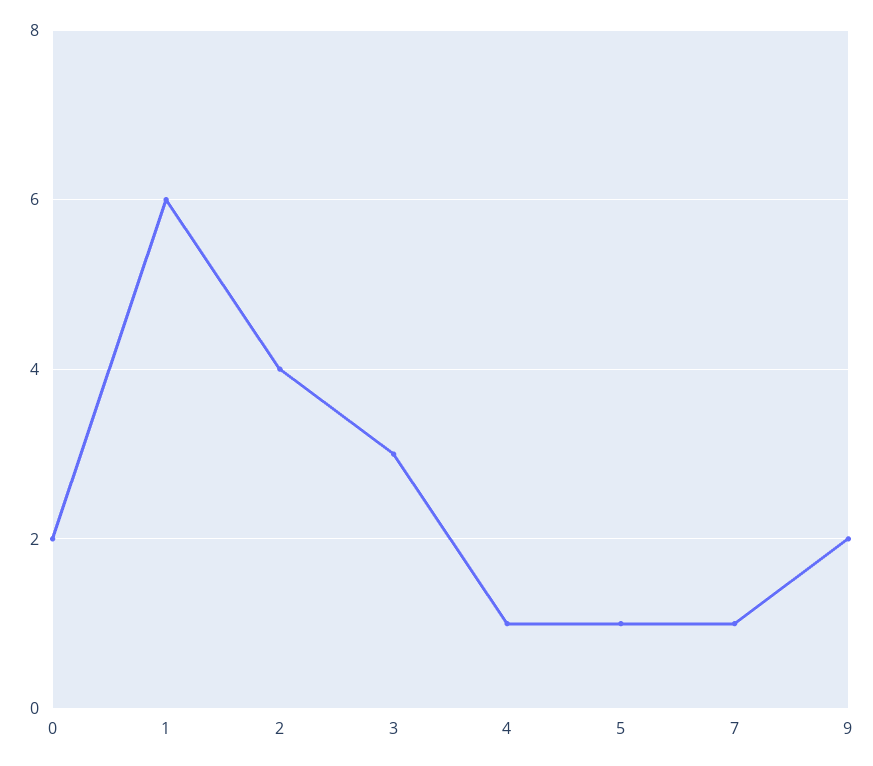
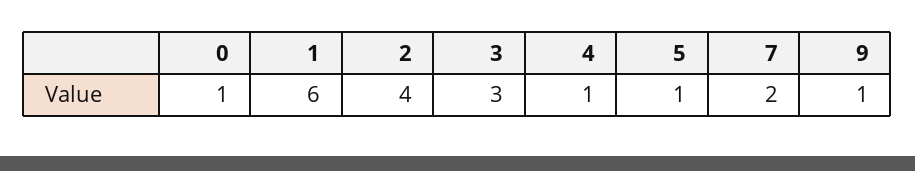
  {
-   "0": 2,
+   "0": 1,
    "1": 6,
    "2": 4,
    "3": 3,
    "4": 1,
    "5": 1,
-   "7": 1,
+   "7": 2,
-   "9": 2
+   "9": 1
  }

